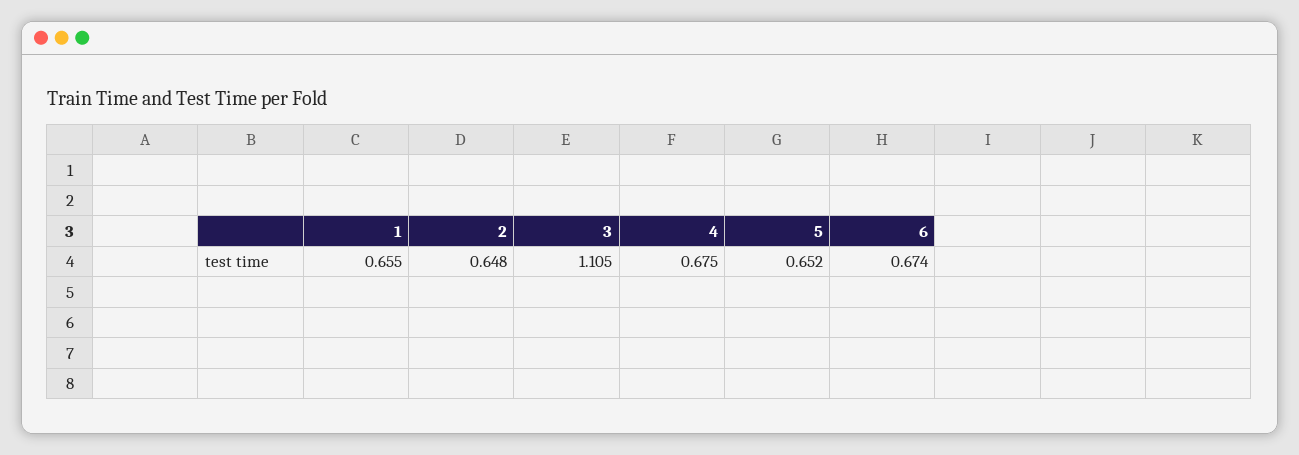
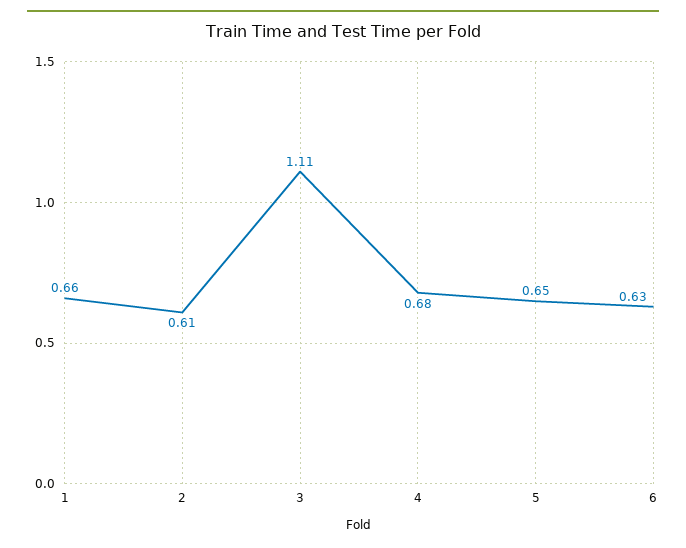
  {
    "1": 0.655,
-   "2": 0.648,
+   "2": 0.61,
    "3": 1.105,
    "4": 0.675,
    "5": 0.652,
-   "6": 0.674
+   "6": 0.63
  }

